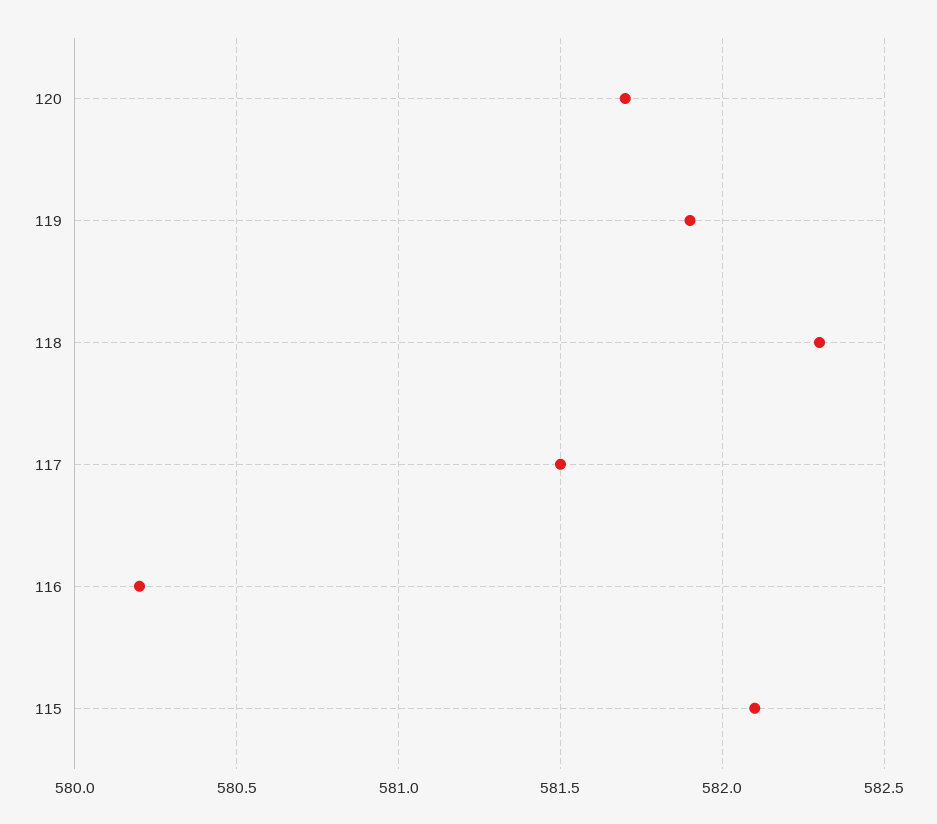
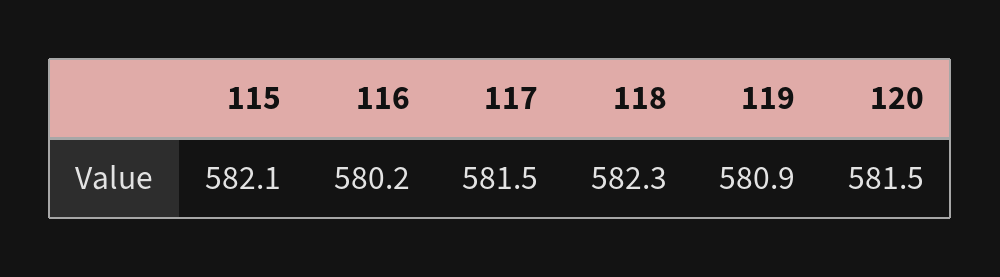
  {
-   "120": 581.7,
+   "120": 581.5,
-   "119": 581.9,
+   "119": 580.9,
    "118": 582.3,
    "117": 581.5,
    "116": 580.2,
    "115": 582.1
  }

